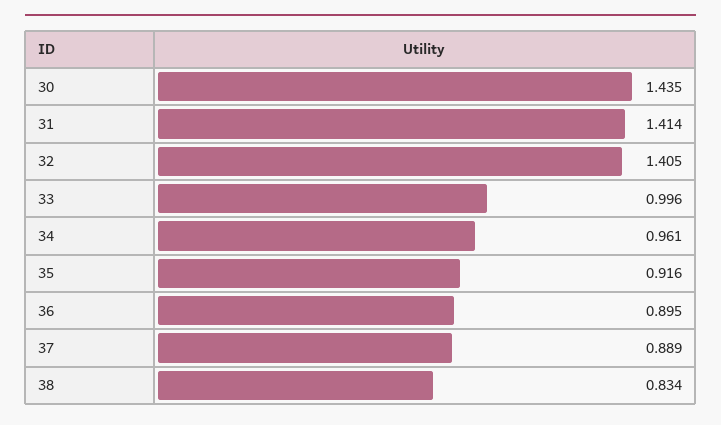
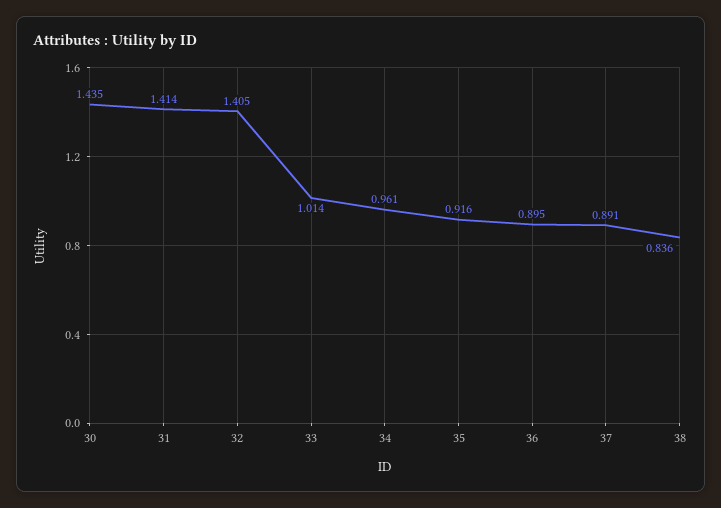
  {
    "30": 1.435,
    "31": 1.414,
    "32": 1.405,
-   "33": 0.996,
+   "33": 1.014,
    "34": 0.961,
    "35": 0.916,
    "36": 0.895,
-   "37": 0.889,
+   "37": 0.891,
-   "38": 0.834
+   "38": 0.836
  }

